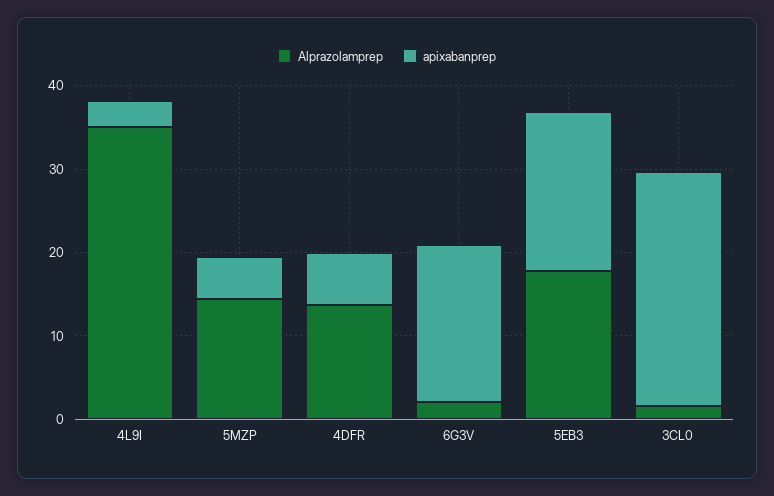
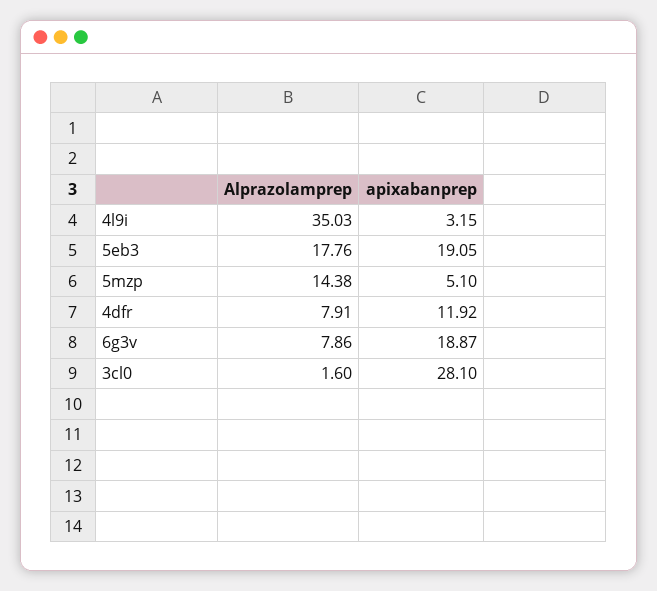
  {
    "Alprazolamprep": {
      "4L9I": 35.03,
      "5MZP": 14.38,
-     "4DFR": 14,
+     "4DFR": 7.91,
-     "6G3V": 2,
+     "6G3V": 7.86,
      "5EB3": 17.76,
      "3CL0": 1.6
    },
    "apixabanprep": {
      "4L9I": 3.15,
      "5MZP": 5.1,
-     "4DFR": 6,
+     "4DFR": 11.92,
      "6G3V": 18.87,
      "5EB3": 19.05,
      "3CL0": 28.1
    }
  }

